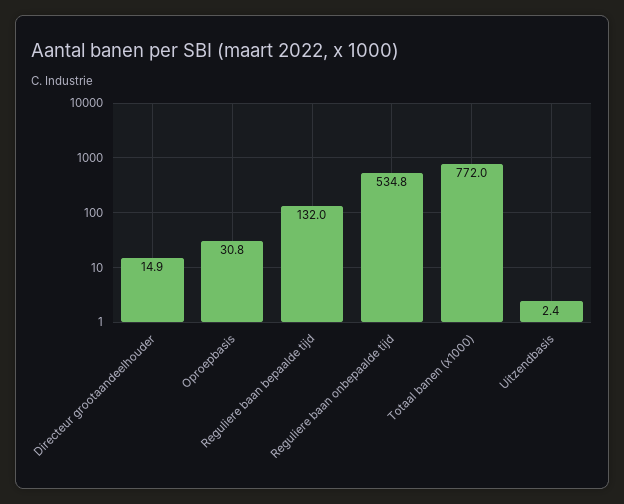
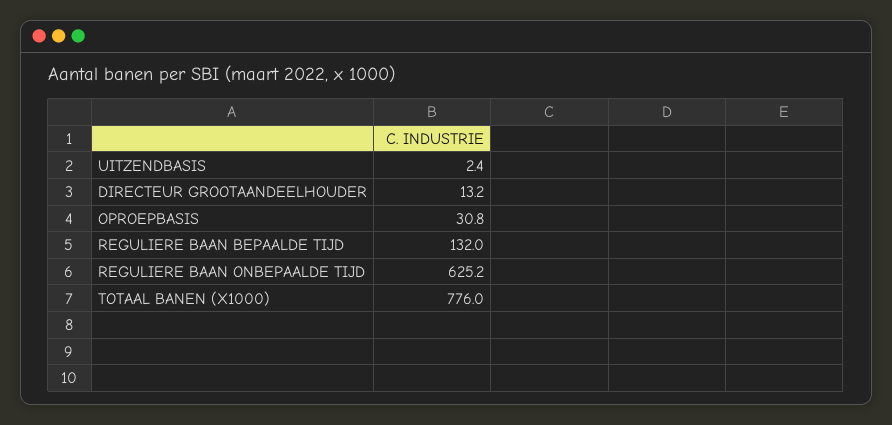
  {
-   "Directeur grootaandeelhouder": 14.9,
+   "Directeur grootaandeelhouder": 13.2,
    "Oproepbasis": 30.8,
    "Reguliere baan bepaalde tijd": 132,
-   "Reguliere baan onbepaalde tijd": 534.8,
+   "Reguliere baan onbepaalde tijd": 625.2,
-   "Totaal banen (x1000)": 772,
+   "Totaal banen (x1000)": 776,
    "Uitzendbasis": 2.4
  }

